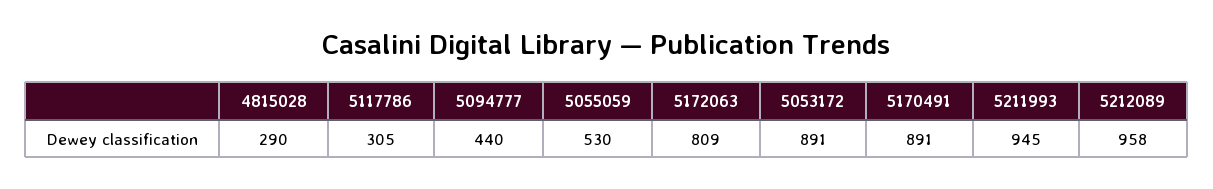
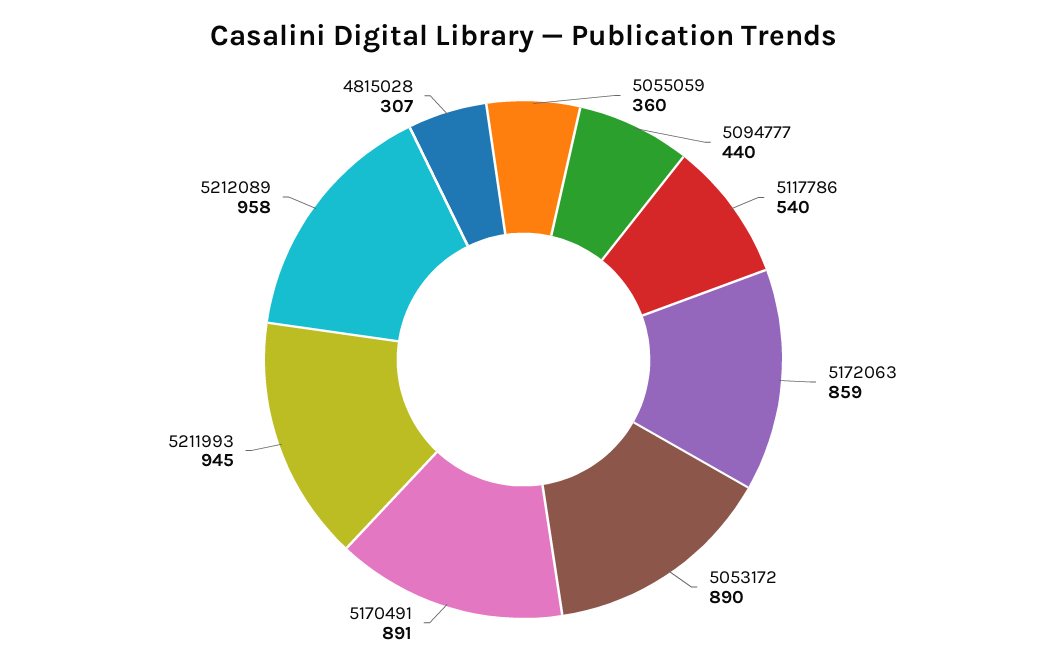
  {
-   "4815028": 290,
+   "4815028": 307,
-   "5117786": 305,
+   "5117786": 540,
    "5094777": 440,
-   "5055059": 530,
+   "5055059": 360,
-   "5172063": 809,
+   "5172063": 859,
-   "5053172": 891,
+   "5053172": 890,
    "5170491": 891,
    "5211993": 945,
    "5212089": 958
  }

